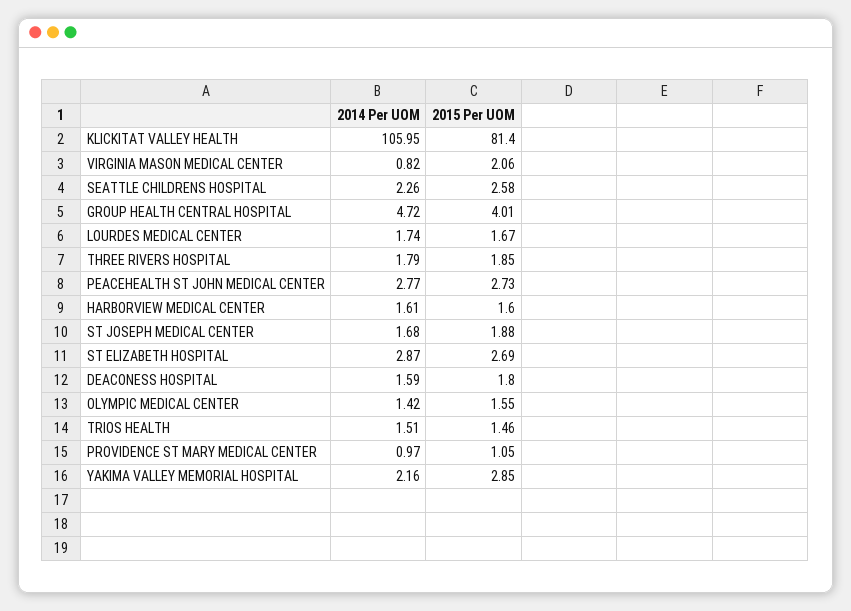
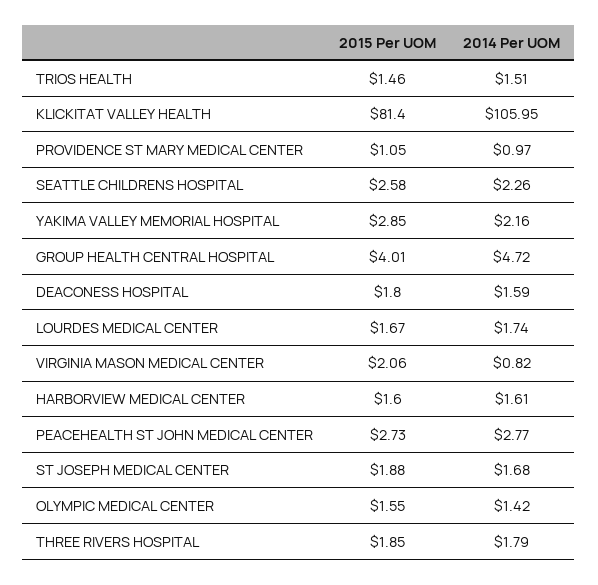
  {
    "2014 Per UOM": {
      "KLICKITAT VALLEY HEALTH": 105.95,
      "VIRGINIA MASON MEDICAL CENTER": 0.82,
      "SEATTLE CHILDRENS HOSPITAL": 2.26,
      "GROUP HEALTH CENTRAL HOSPITAL": 4.72,
      "LOURDES MEDICAL CENTER": 1.74,
      "THREE RIVERS HOSPITAL": 1.79,
      "PEACEHEALTH ST JOHN MEDICAL CENTER": 2.77,
      "HARBORVIEW MEDICAL CENTER": 1.61,
      "ST JOSEPH MEDICAL CENTER": 1.68,
-     "ST ELIZABETH HOSPITAL": 2.87,
      "DEACONESS HOSPITAL": 1.59,
      "OLYMPIC MEDICAL CENTER": 1.42,
      "TRIOS HEALTH": 1.51,
      "PROVIDENCE ST MARY MEDICAL CENTER": 0.97,
      "YAKIMA VALLEY MEMORIAL HOSPITAL": 2.16
    },
    "2015 Per UOM": {
      "KLICKITAT VALLEY HEALTH": 81.4,
      "VIRGINIA MASON MEDICAL CENTER": 2.06,
      "SEATTLE CHILDRENS HOSPITAL": 2.58,
      "GROUP HEALTH CENTRAL HOSPITAL": 4.01,
      "LOURDES MEDICAL CENTER": 1.67,
      "THREE RIVERS HOSPITAL": 1.85,
      "PEACEHEALTH ST JOHN MEDICAL CENTER": 2.73,
      "HARBORVIEW MEDICAL CENTER": 1.6,
      "ST JOSEPH MEDICAL CENTER": 1.88,
-     "ST ELIZABETH HOSPITAL": 2.69,
      "DEACONESS HOSPITAL": 1.8,
      "OLYMPIC MEDICAL CENTER": 1.55,
      "TRIOS HEALTH": 1.46,
      "PROVIDENCE ST MARY MEDICAL CENTER": 1.05,
      "YAKIMA VALLEY MEMORIAL HOSPITAL": 2.85
    }
  }

